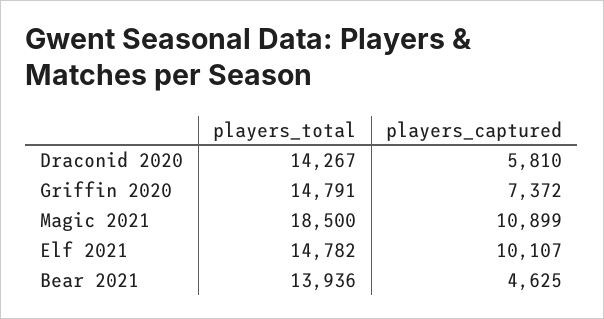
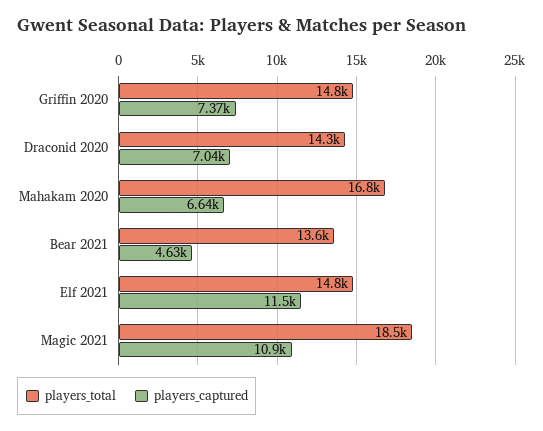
  {
    "players_total": {
      "Draconid 2020": 14267,
      "Griffin 2020": 14791,
      "Magic 2021": 18500,
      "Elf 2021": 14782,
-     "Bear 2021": 13936
+     "Bear 2021": 13600,
+     "Mahakam 2020": 16800
    },
    "players_captured": {
-     "Draconid 2020": 5810,
+     "Draconid 2020": 7040,
      "Griffin 2020": 7372,
      "Magic 2021": 10899,
-     "Elf 2021": 10107,
+     "Elf 2021": 11500,
-     "Bear 2021": 4625
+     "Bear 2021": 4625,
+     "Mahakam 2020": 6640
    }
  }

